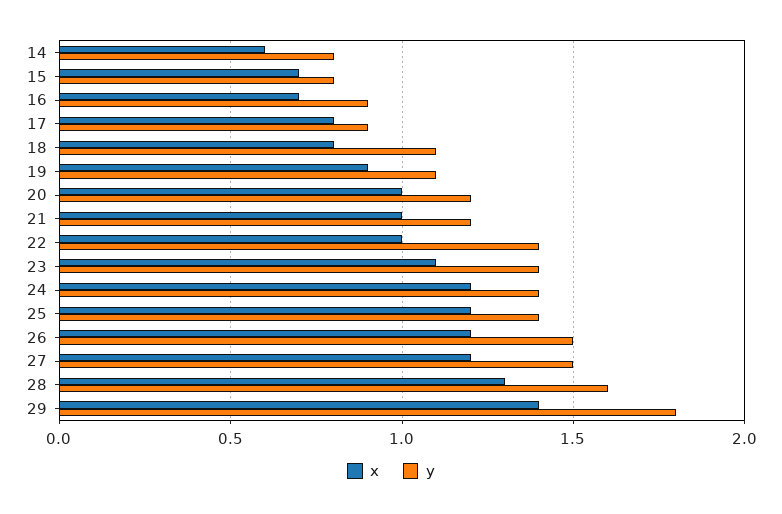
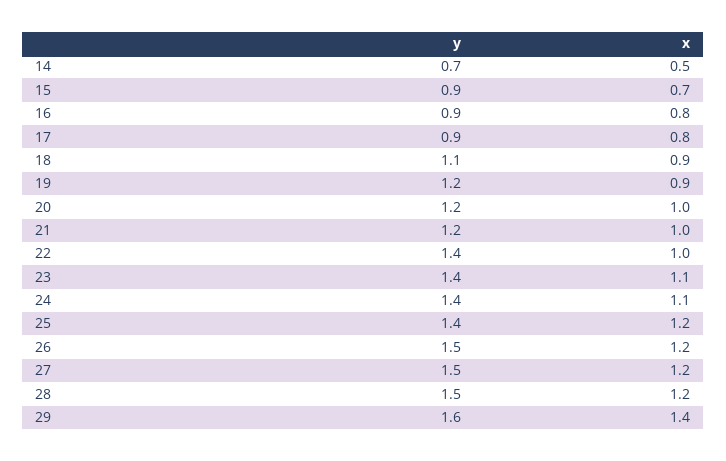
  {
    "x": {
-     "14": 0.6,
+     "14": 0.5,
      "15": 0.7,
-     "16": 0.7,
+     "16": 0.8,
      "17": 0.8,
-     "18": 0.8,
+     "18": 0.9,
      "19": 0.9,
      "20": 1,
      "21": 1,
      "22": 1,
      "23": 1.1,
-     "24": 1.2,
+     "24": 1.1,
      "25": 1.2,
      "26": 1.2,
      "27": 1.2,
-     "28": 1.3,
+     "28": 1.2,
      "29": 1.4
    },
    "y": {
-     "14": 0.8,
+     "14": 0.7,
-     "15": 0.8,
+     "15": 0.9,
      "16": 0.9,
      "17": 0.9,
      "18": 1.1,
-     "19": 1.1,
+     "19": 1.2,
      "20": 1.2,
      "21": 1.2,
      "22": 1.4,
      "23": 1.4,
      "24": 1.4,
      "25": 1.4,
      "26": 1.5,
      "27": 1.5,
-     "28": 1.6,
+     "28": 1.5,
-     "29": 1.8
+     "29": 1.6
    }
  }

